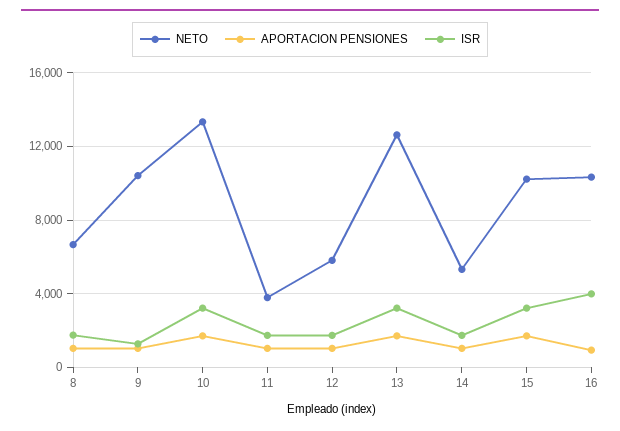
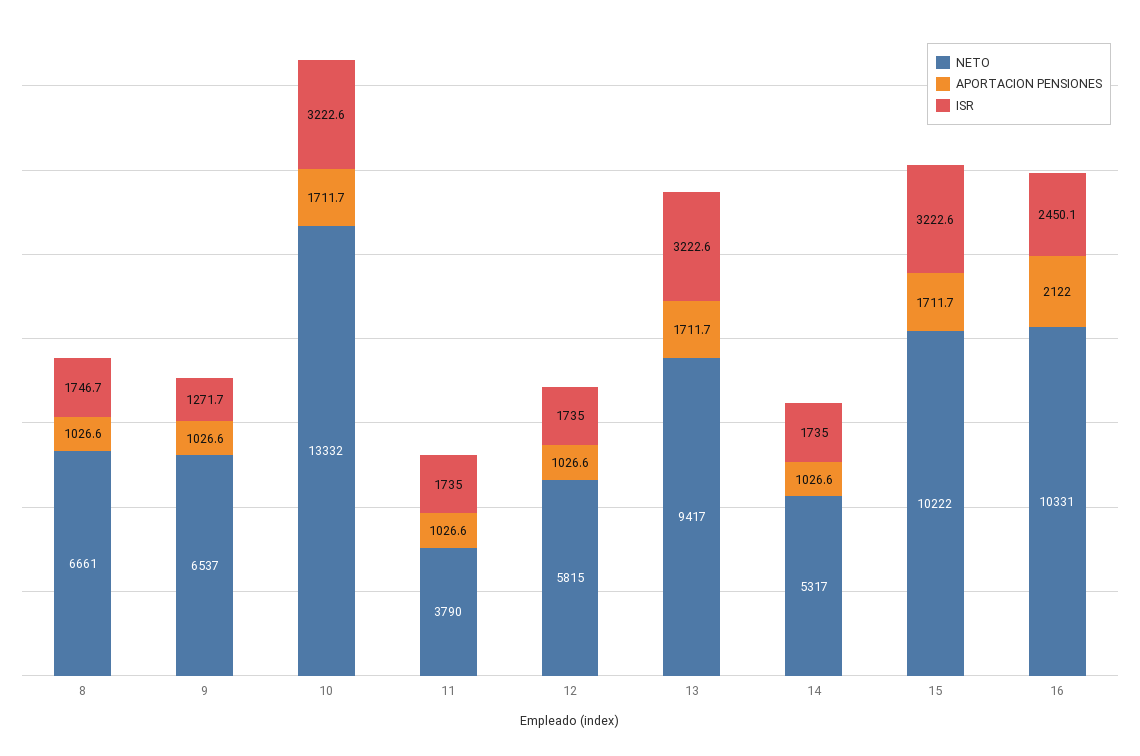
  {
    "NETO": {
      "8": 6661,
-     "9": 10500,
+     "9": 6537,
      "10": 13332,
      "11": 3790,
      "12": 5815,
-     "13": 12500,
+     "13": 9417,
      "14": 5317,
      "15": 10222,
      "16": 10331
    },
    "APORTACION PENSIONES": {
      "8": 1026.6,
      "9": 1026.6,
      "10": 1711.7,
      "11": 1026.6,
      "12": 1026.6,
      "13": 1711.7,
      "14": 1026.6,
      "15": 1711.7,
-     "16": 1000
+     "16": 2122
    },
    "ISR": {
      "8": 1746.7,
      "9": 1271.7,
      "10": 3222.6,
      "11": 1735,
      "12": 1735,
      "13": 3222.6,
      "14": 1735,
      "15": 3222.6,
-     "16": 4000
+     "16": 2450.1
    }
  }

